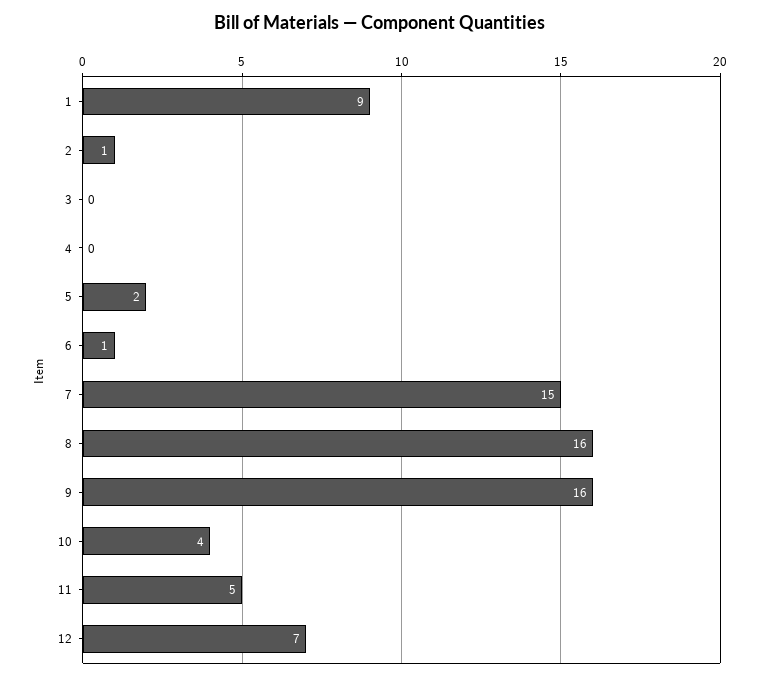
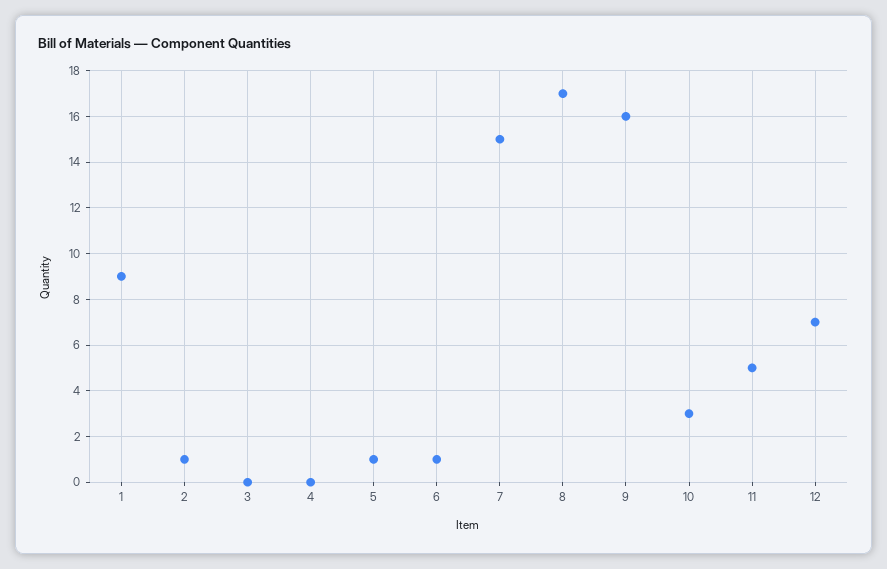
  {
    "1": 9,
    "2": 1,
    "3": 0,
    "4": 0,
-   "5": 2,
+   "5": 1,
    "6": 1,
    "7": 15,
-   "8": 16,
+   "8": 17,
    "9": 16,
-   "10": 4,
+   "10": 3,
    "11": 5,
    "12": 7
  }

